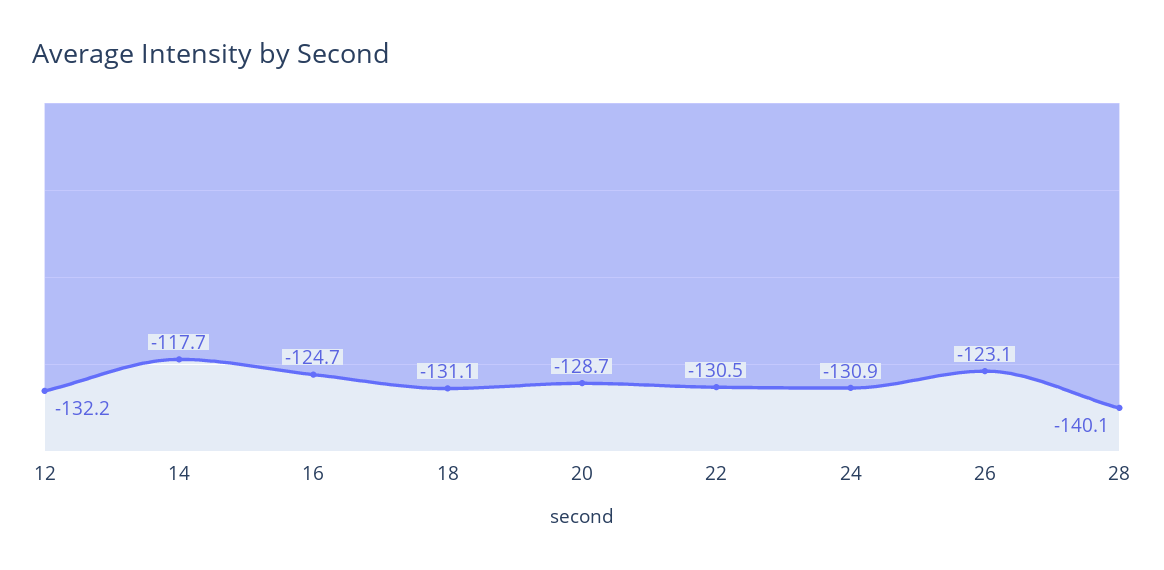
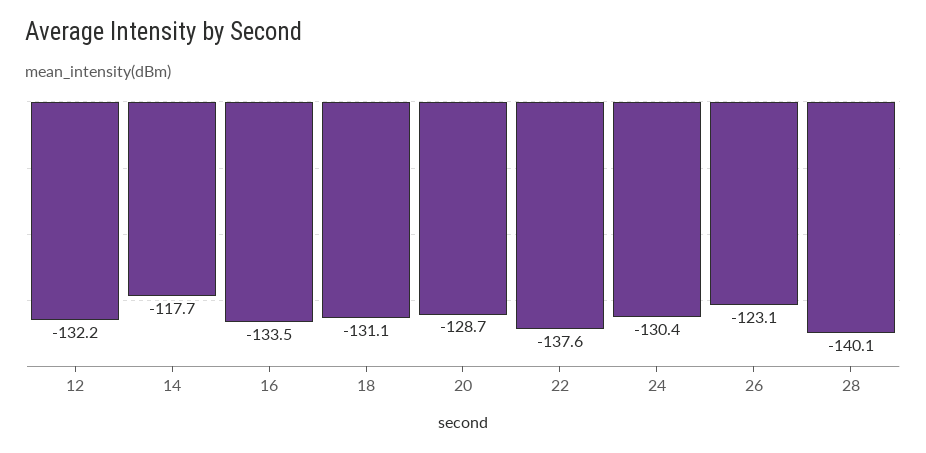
  {
    "12": -132.2,
    "14": -117.7,
-   "16": -124.7,
+   "16": -133.5,
    "18": -131.1,
    "20": -128.7,
-   "22": -130.5,
+   "22": -137.6,
-   "24": -130.9,
+   "24": -130.4,
    "26": -123.1,
    "28": -140.1
  }

